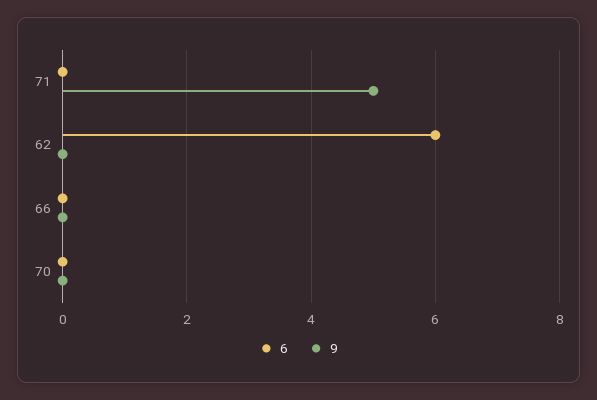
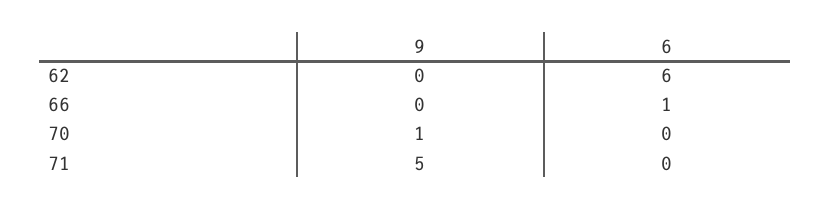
  {
    "6": {
      "71": 0,
      "62": 6,
-     "66": 0,
+     "66": 1,
      "70": 0
    },
    "9": {
      "71": 5,
      "62": 0,
      "66": 0,
-     "70": 0
+     "70": 1
    }
  }

